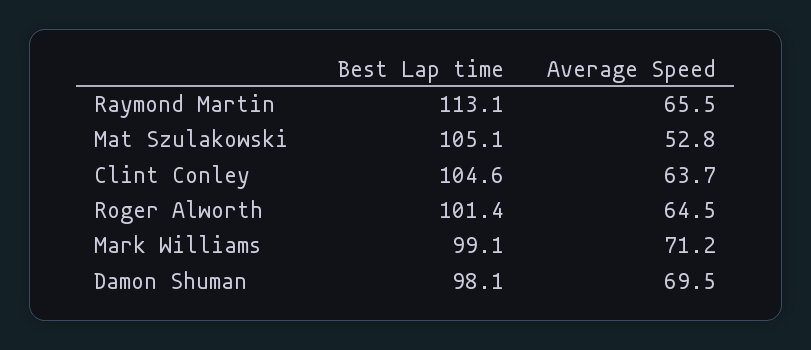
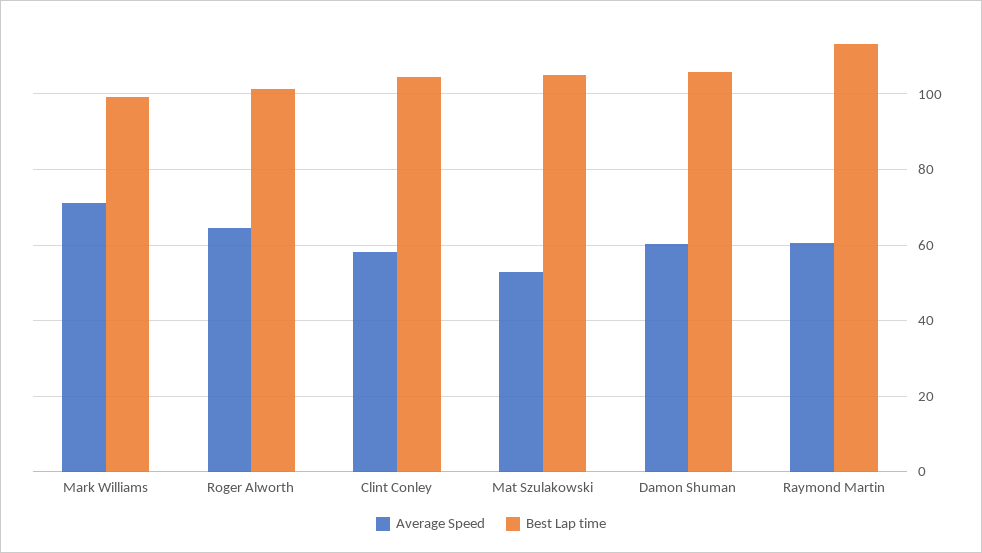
  {
    "Best Lap time": {
      "Raymond Martin": 113.1,
      "Mat Szulakowski": 105.1,
      "Clint Conley": 104.6,
      "Roger Alworth": 101.4,
      "Mark Williams": 99.1,
-     "Damon Shuman": 98.1
+     "Damon Shuman": 106
    },
    "Average Speed": {
-     "Raymond Martin": 65.5,
+     "Raymond Martin": 60,
      "Mat Szulakowski": 52.8,
-     "Clint Conley": 63.7,
+     "Clint Conley": 58,
      "Roger Alworth": 64.5,
      "Mark Williams": 71.2,
-     "Damon Shuman": 69.5
+     "Damon Shuman": 60
    }
  }

